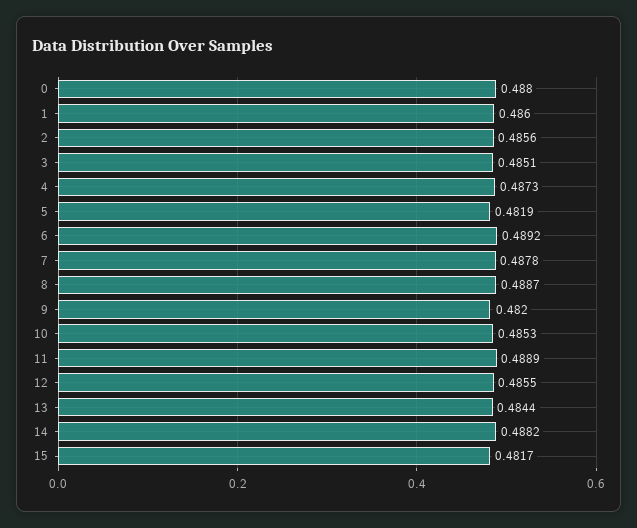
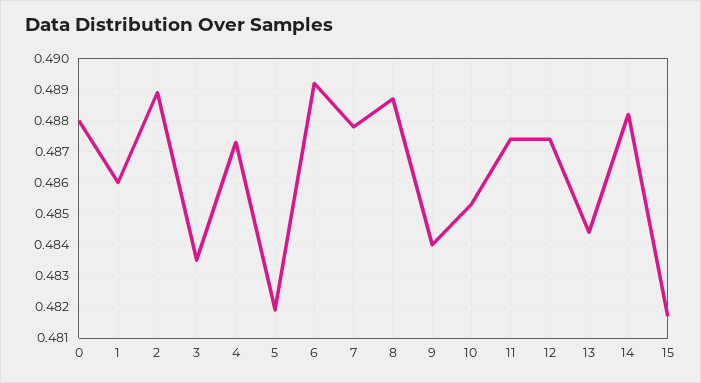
  {
    "0": 0.488,
    "1": 0.486,
-   "2": 0.4856,
+   "2": 0.489,
-   "3": 0.4851,
+   "3": 0.4835,
    "4": 0.4873,
    "5": 0.4819,
    "6": 0.4892,
    "7": 0.4878,
    "8": 0.4887,
-   "9": 0.482,
+   "9": 0.484,
    "10": 0.4853,
-   "11": 0.4889,
+   "11": 0.4875,
-   "12": 0.4855,
+   "12": 0.4875,
    "13": 0.4844,
    "14": 0.4882,
    "15": 0.4817
  }

